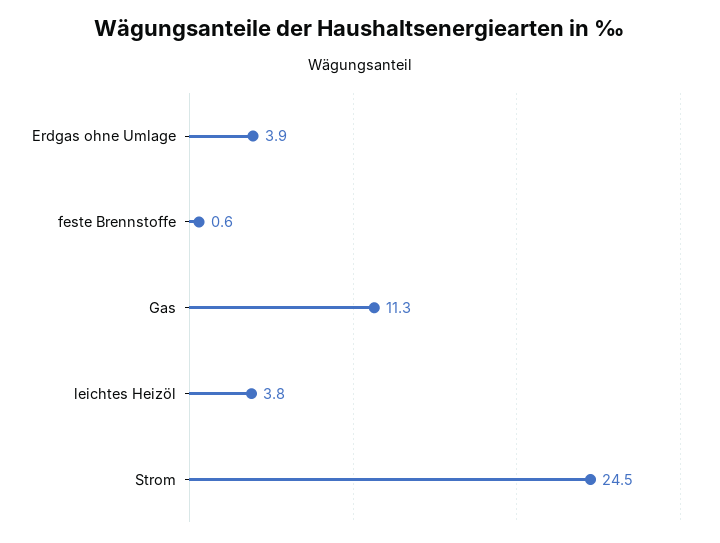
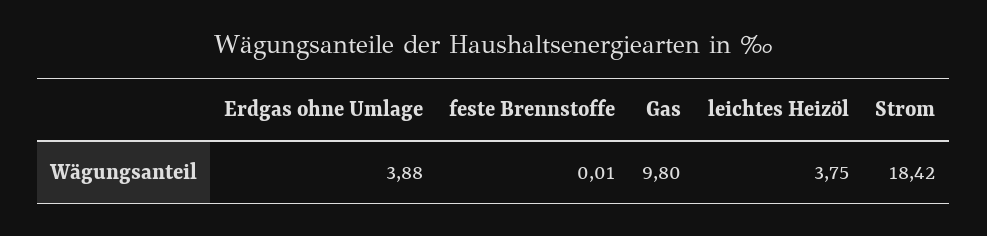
  {
    "Erdgas ohne Umlage": 3.88,
-   "feste Brennstoffe": 0.6,
+   "feste Brennstoffe": 0.01,
-   "Gas": 11.3,
+   "Gas": 9.8,
    "leichtes Heizöl": 3.75,
-   "Strom": 24.5
+   "Strom": 18.42
  }

